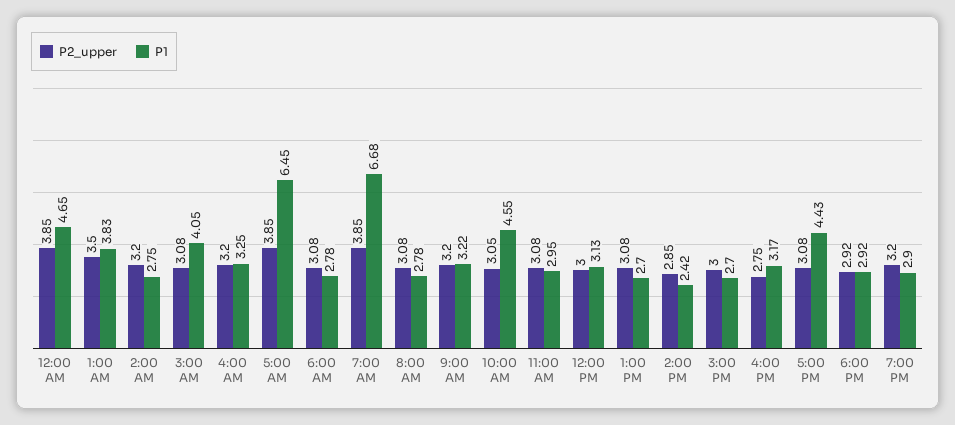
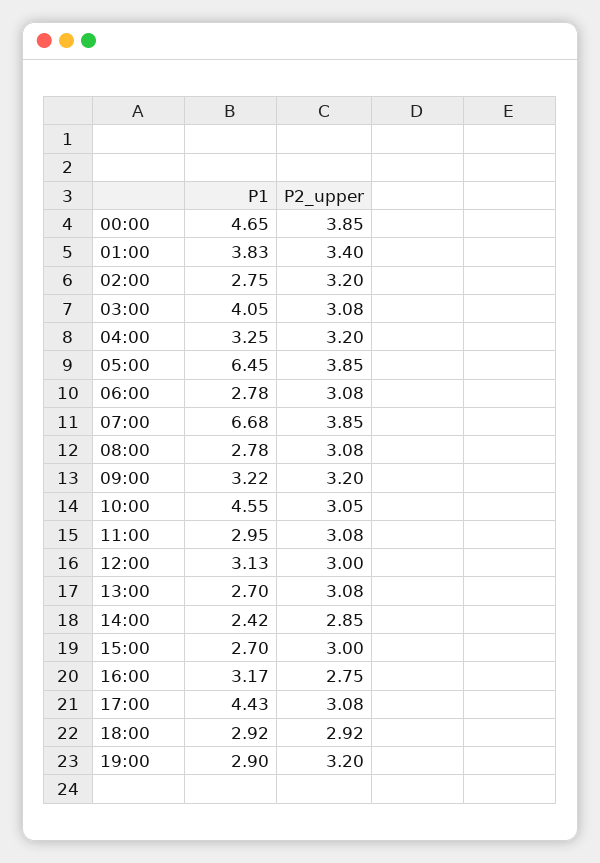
  {
    "P2_upper": {
      "12:00 AM": 3.85,
-     "1:00 AM": 3.5,
+     "1:00 AM": 3.4,
      "2:00 AM": 3.2,
      "3:00 AM": 3.08,
      "4:00 AM": 3.2,
      "5:00 AM": 3.85,
      "6:00 AM": 3.08,
      "7:00 AM": 3.85,
      "8:00 AM": 3.08,
      "9:00 AM": 3.2,
      "10:00 AM": 3.05,
      "11:00 AM": 3.08,
      "12:00 PM": 3,
      "1:00 PM": 3.08,
      "2:00 PM": 2.85,
      "3:00 PM": 3,
      "4:00 PM": 2.75,
      "5:00 PM": 3.08,
      "6:00 PM": 2.92,
      "7:00 PM": 3.2
    },
    "P1": {
      "12:00 AM": 4.65,
      "1:00 AM": 3.83,
      "2:00 AM": 2.75,
      "3:00 AM": 4.05,
      "4:00 AM": 3.25,
      "5:00 AM": 6.45,
      "6:00 AM": 2.78,
      "7:00 AM": 6.68,
      "8:00 AM": 2.78,
      "9:00 AM": 3.22,
      "10:00 AM": 4.55,
      "11:00 AM": 2.95,
      "12:00 PM": 3.13,
      "1:00 PM": 2.7,
      "2:00 PM": 2.42,
      "3:00 PM": 2.7,
      "4:00 PM": 3.17,
      "5:00 PM": 4.43,
      "6:00 PM": 2.92,
      "7:00 PM": 2.9
    }
  }

